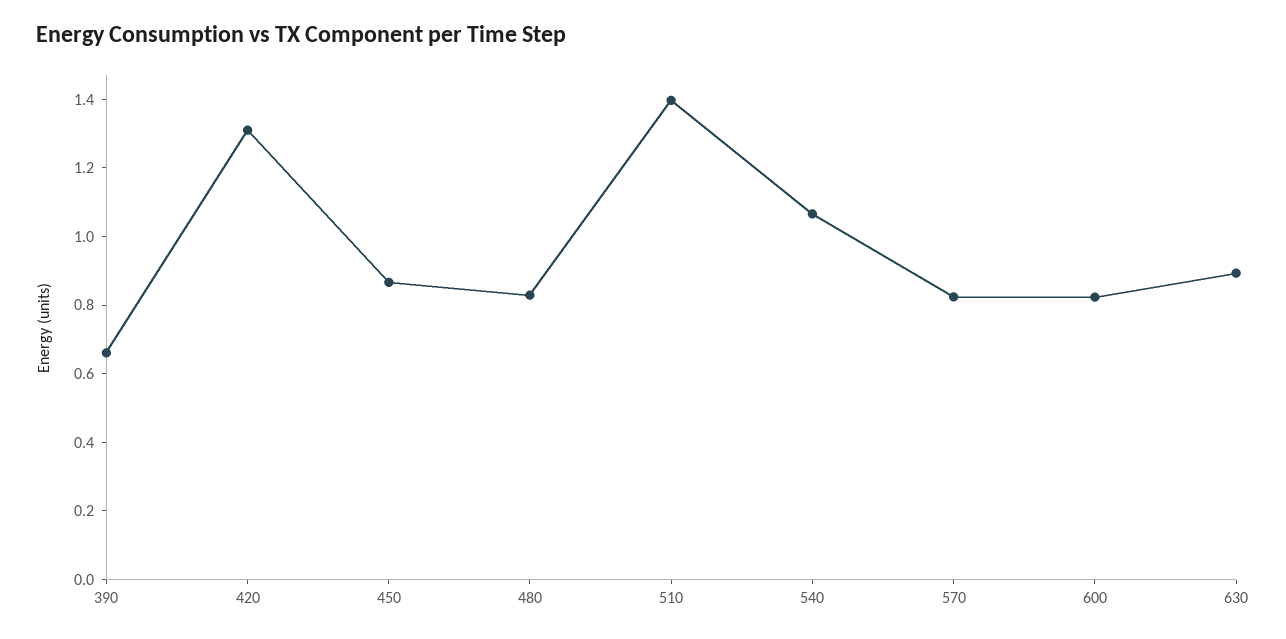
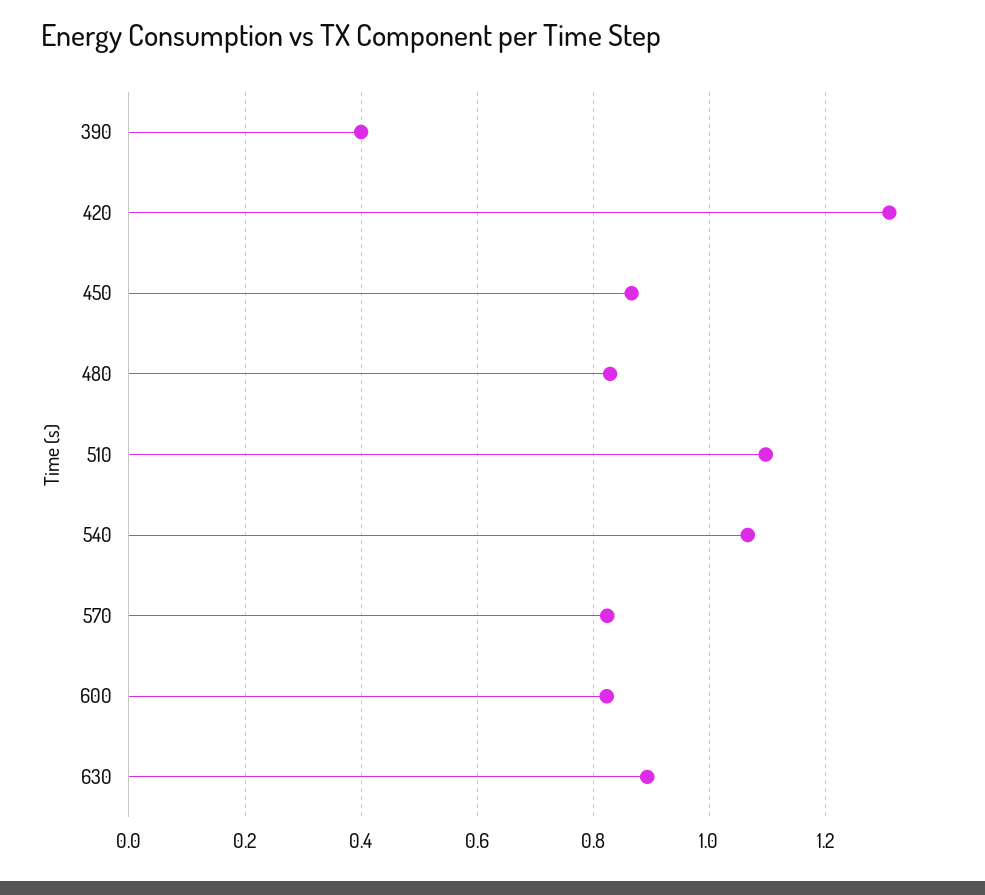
  {
-   "390": 0.65,
+   "390": 0.4,
    "420": 1.32,
    "450": 0.86,
    "480": 0.82,
-   "510": 1.4,
+   "510": 1.1,
    "540": 1.06,
    "570": 0.82,
    "600": 0.82,
    "630": 0.9
  }

